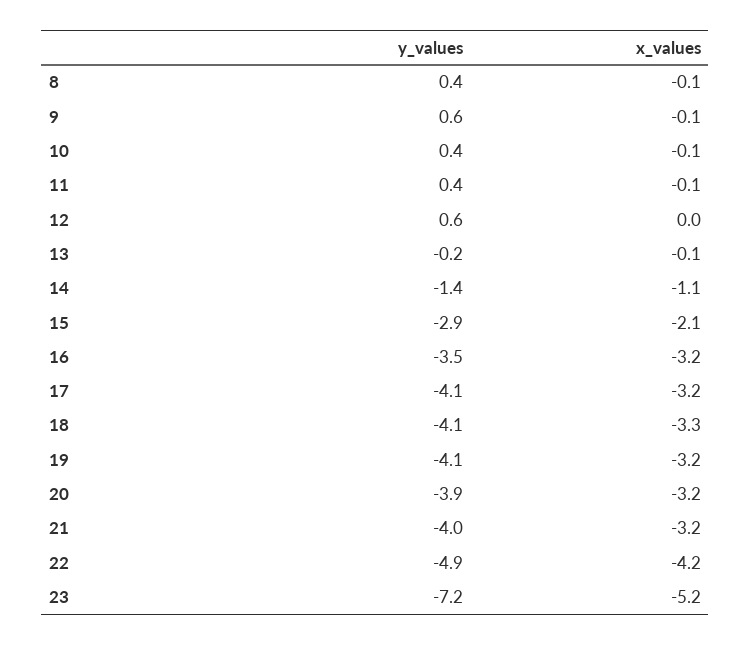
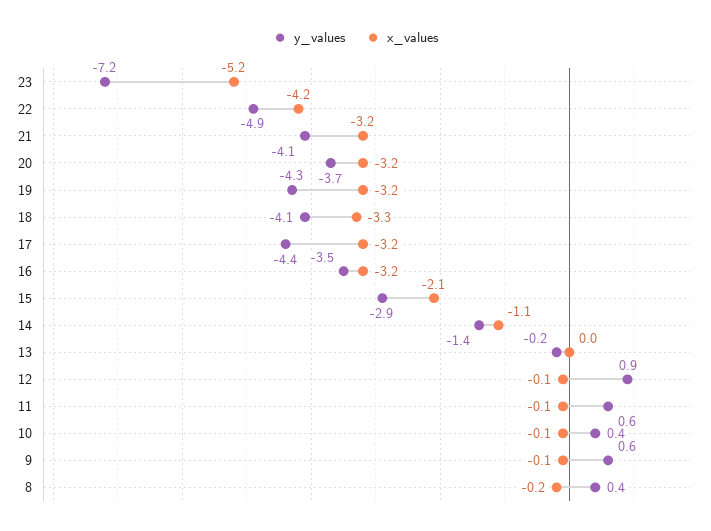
  {
    "y_values": {
      "8": 0.4,
      "9": 0.6,
      "10": 0.4,
-     "11": 0.4,
+     "11": 0.6,
-     "12": 0.6,
+     "12": 0.9,
      "13": -0.2,
      "14": -1.4,
      "15": -2.9,
      "16": -3.5,
-     "17": -4.1,
+     "17": -4.4,
      "18": -4.1,
-     "19": -4.1,
+     "19": -4.3,
-     "20": -3.9,
+     "20": -3.7,
-     "21": -4,
+     "21": -4.1,
      "22": -4.9,
      "23": -7.2
    },
    "x_values": {
-     "8": -0.1,
+     "8": -0.2,
      "9": -0.1,
      "10": -0.1,
      "11": -0.1,
-     "12": 0,
+     "12": -0.1,
-     "13": -0.1,
+     "13": 0,
      "14": -1.1,
      "15": -2.1,
      "16": -3.2,
      "17": -3.2,
      "18": -3.3,
      "19": -3.2,
      "20": -3.2,
      "21": -3.2,
      "22": -4.2,
      "23": -5.2
    }
  }

